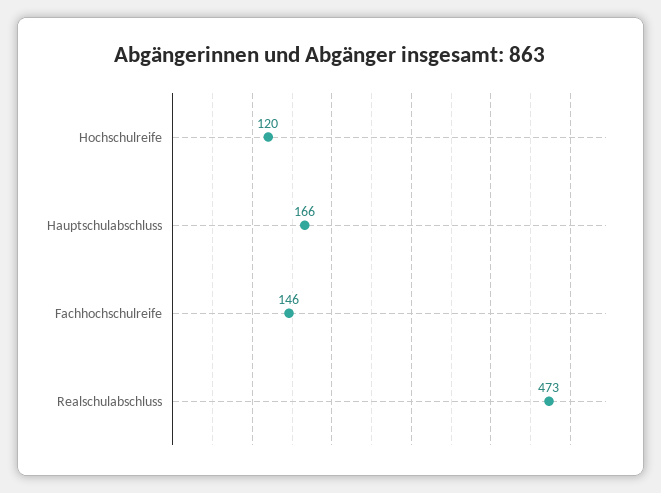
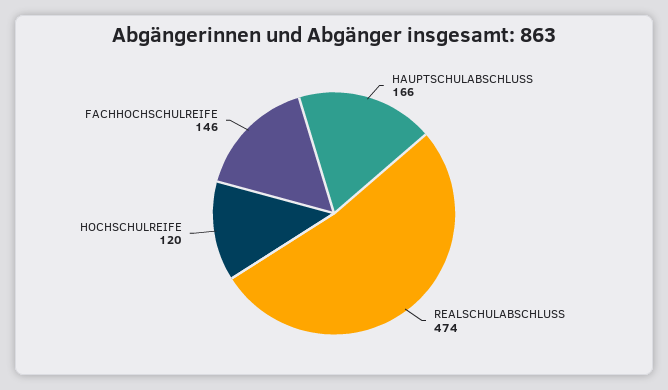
  {
    "Hochschulreife": 120,
    "Hauptschulabschluss": 166,
    "Fachhochschulreife": 146,
-   "Realschulabschluss": 473
+   "Realschulabschluss": 474
  }

